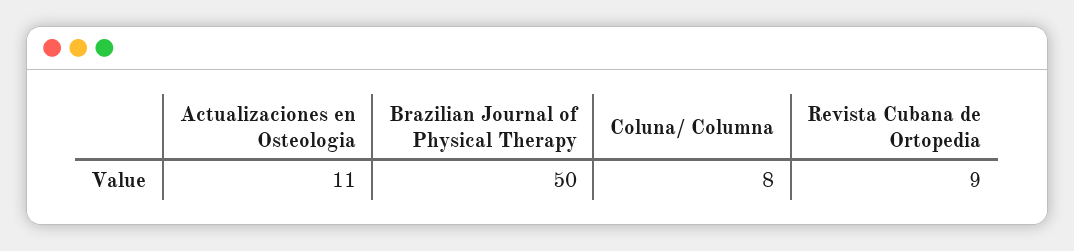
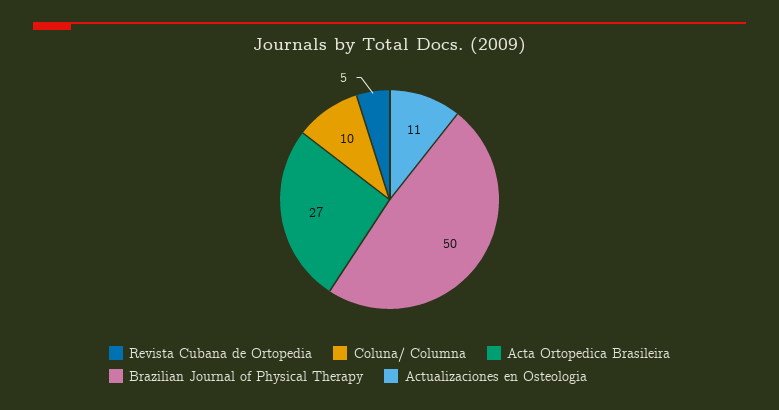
  {
    "Actualizaciones en Osteologia": 11,
    "Brazilian Journal of Physical Therapy": 50,
-   "Coluna/ Columna": 8,
+   "Coluna/ Columna": 10,
-   "Revista Cubana de Ortopedia": 9
+   "Revista Cubana de Ortopedia": 5,
+   "Acta Ortopedica Brasileira": 27
  }

